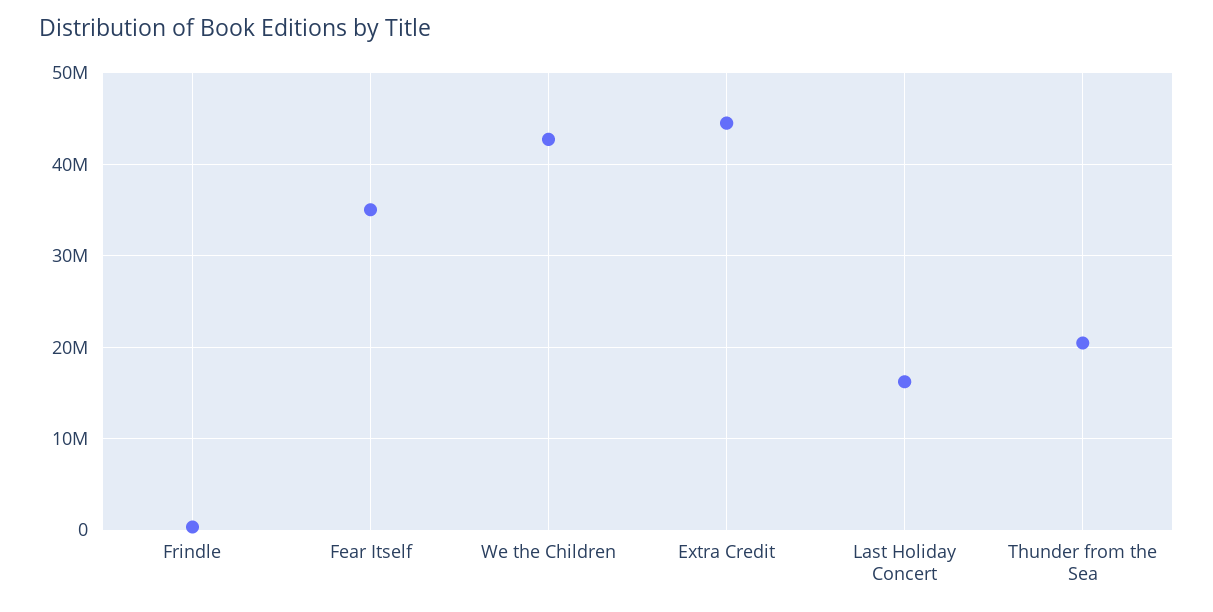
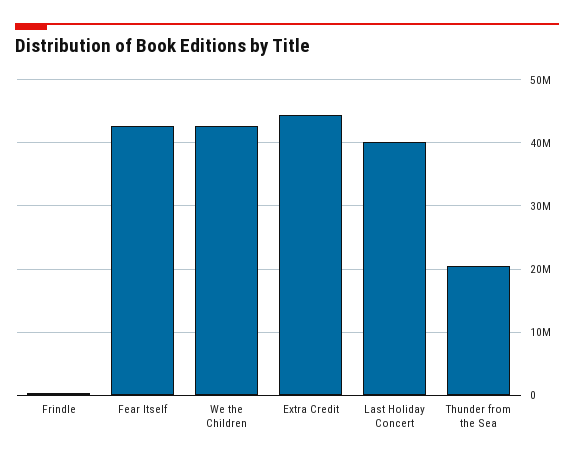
  {
    "Frindle": 0,
-   "Fear Itself": 35000000,
+   "Fear Itself": 43000000,
    "We the Children": 43000000,
    "Extra Credit": 44000000,
-   "Last Holiday Concert": 16000000,
+   "Last Holiday Concert": 40000000,
    "Thunder from the Sea": 20000000
  }

